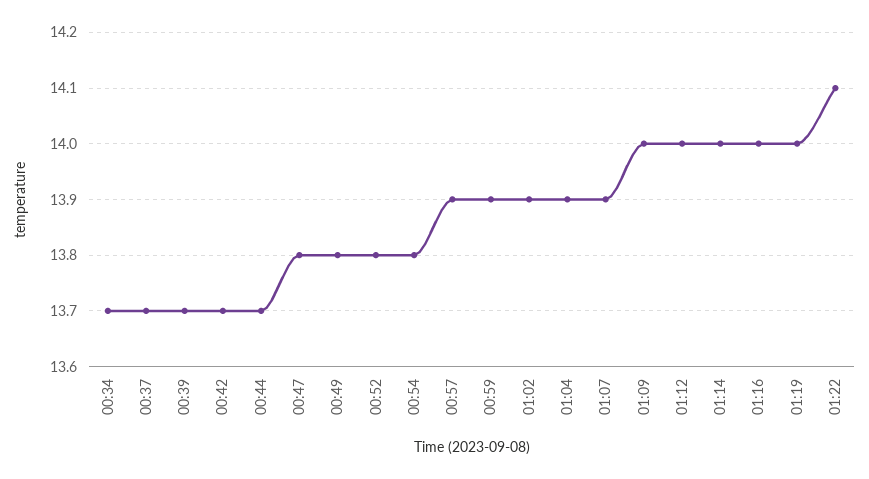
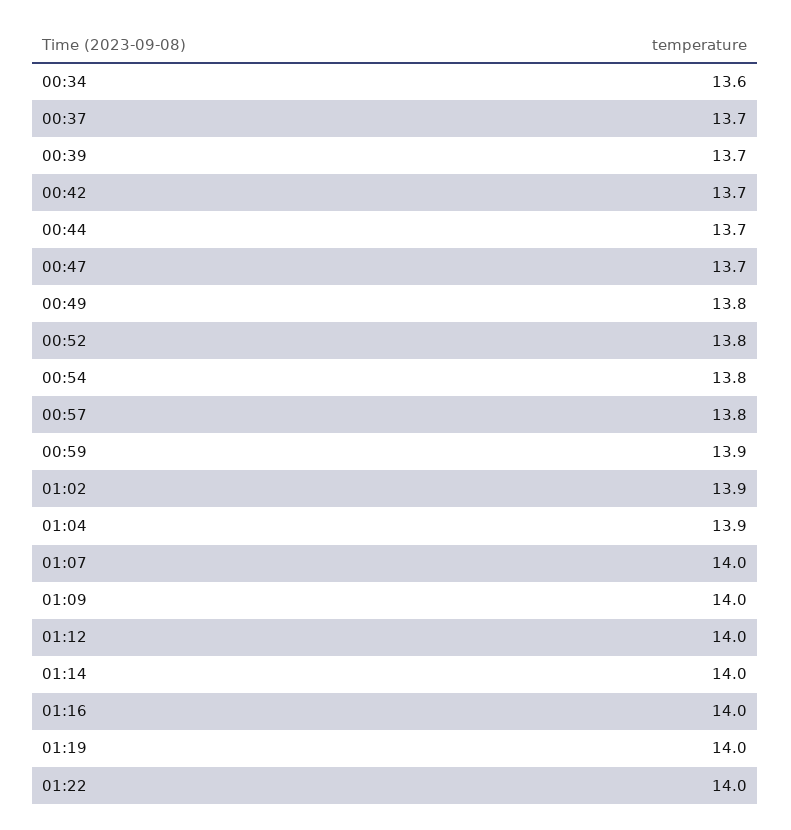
  {
-   "00:34": 13.7,
+   "00:34": 13.6,
    "00:37": 13.7,
    "00:39": 13.7,
    "00:42": 13.7,
    "00:44": 13.7,
-   "00:47": 13.8,
+   "00:47": 13.7,
    "00:49": 13.8,
    "00:52": 13.8,
    "00:54": 13.8,
-   "00:57": 13.9,
+   "00:57": 13.8,
    "00:59": 13.9,
    "01:02": 13.9,
    "01:04": 13.9,
-   "01:07": 13.9,
+   "01:07": 14,
    "01:09": 14,
    "01:12": 14,
    "01:14": 14,
    "01:16": 14,
    "01:19": 14,
-   "01:22": 14.1
+   "01:22": 14
  }

